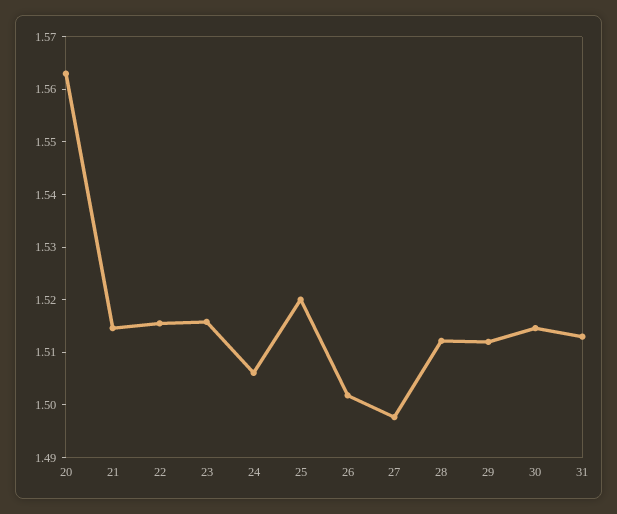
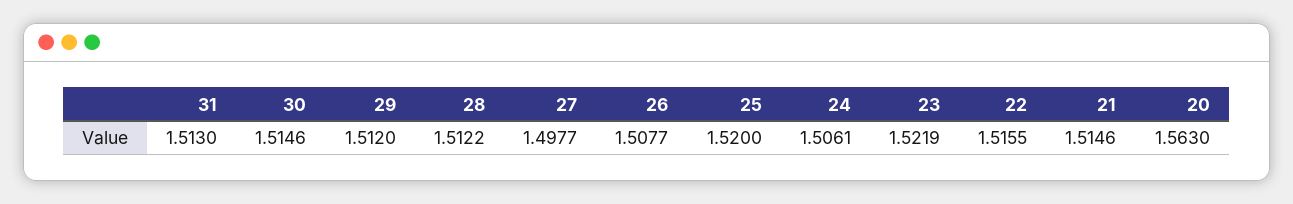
  {
    "20": 1.563,
    "21": 1.5146,
    "22": 1.5155,
-   "23": 1.516,
+   "23": 1.5219,
    "24": 1.5061,
    "25": 1.52,
-   "26": 1.502,
+   "26": 1.5077,
    "27": 1.4977,
    "28": 1.5122,
    "29": 1.512,
    "30": 1.5146,
    "31": 1.513
  }

